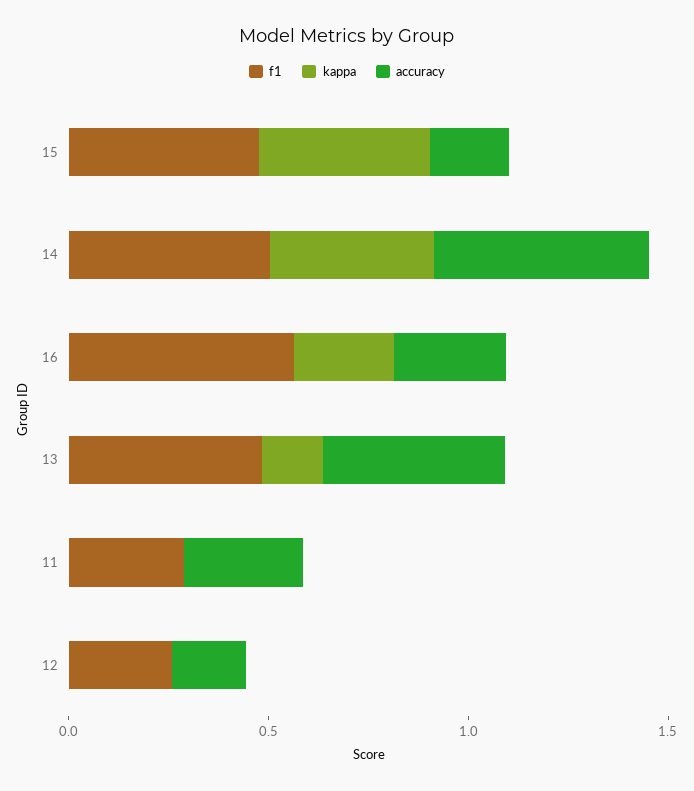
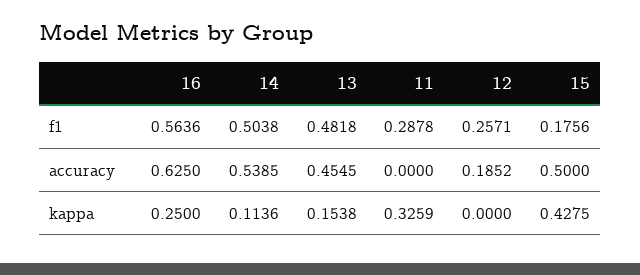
  {
    "f1": {
-     "15": 0.5,
+     "15": 0.1756,
      "14": 0.5038,
      "16": 0.5636,
      "13": 0.4818,
      "11": 0.2878,
      "12": 0.2571
    },
    "kappa": {
      "15": 0.4275,
-     "14": 0.4,
+     "14": 0.1136,
      "16": 0.25,
      "13": 0.1538,
-     "11": 0,
+     "11": 0.3259,
      "12": 0
    },
    "accuracy": {
-     "15": 0.2,
+     "15": 0.5,
      "14": 0.5385,
-     "16": 0.3,
+     "16": 0.625,
      "13": 0.4545,
-     "11": 0.3,
+     "11": 0,
      "12": 0.1852
    }
  }

